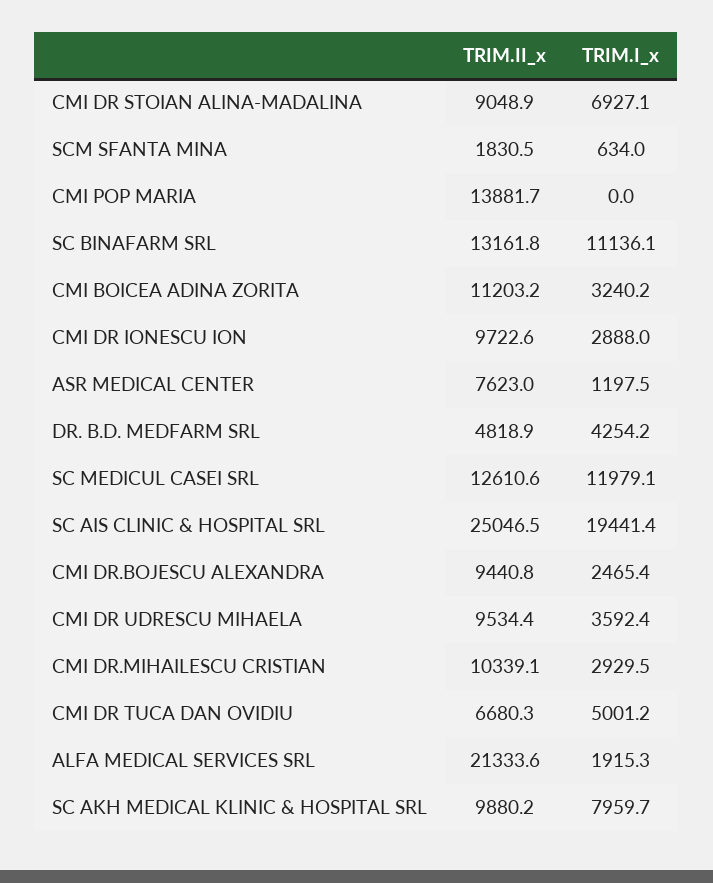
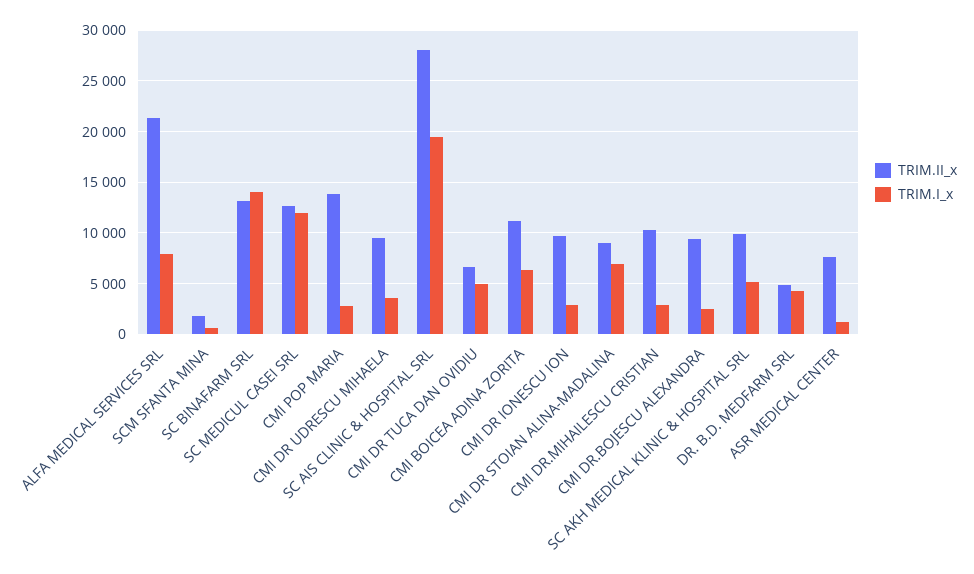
  {
    "TRIM.II_x": {
      "CMI DR STOIAN ALINA-MADALINA": 9048.9,
      "SCM SFANTA MINA": 1830.5,
      "CMI POP MARIA": 13881.7,
      "SC BINAFARM SRL": 13161.8,
      "CMI BOICEA ADINA ZORITA": 11203.2,
      "CMI DR IONESCU ION": 9722.6,
      "ASR MEDICAL CENTER": 7623,
      "DR. B.D. MEDFARM SRL": 4818.9,
      "SC MEDICUL CASEI SRL": 12610.6,
-     "SC AIS CLINIC & HOSPITAL SRL": 25046.5,
+     "SC AIS CLINIC & HOSPITAL SRL": 28000,
      "CMI DR.BOJESCU ALEXANDRA": 9440.8,
      "CMI DR UDRESCU MIHAELA": 9534.4,
      "CMI DR.MIHAILESCU CRISTIAN": 10339.1,
      "CMI DR TUCA DAN OVIDIU": 6680.3,
      "ALFA MEDICAL SERVICES SRL": 21333.6,
      "SC AKH MEDICAL KLINIC & HOSPITAL SRL": 9880.2
    },
    "TRIM.I_x": {
      "CMI DR STOIAN ALINA-MADALINA": 6927.1,
      "SCM SFANTA MINA": 634,
-     "CMI POP MARIA": 0,
+     "CMI POP MARIA": 3000,
-     "SC BINAFARM SRL": 11136.1,
+     "SC BINAFARM SRL": 14000,
-     "CMI BOICEA ADINA ZORITA": 3240.2,
+     "CMI BOICEA ADINA ZORITA": 6000,
      "CMI DR IONESCU ION": 2888,
      "ASR MEDICAL CENTER": 1197.5,
      "DR. B.D. MEDFARM SRL": 4254.2,
      "SC MEDICUL CASEI SRL": 11979.1,
      "SC AIS CLINIC & HOSPITAL SRL": 19441.4,
      "CMI DR.BOJESCU ALEXANDRA": 2465.4,
      "CMI DR UDRESCU MIHAELA": 3592.4,
      "CMI DR.MIHAILESCU CRISTIAN": 2929.5,
      "CMI DR TUCA DAN OVIDIU": 5001.2,
-     "ALFA MEDICAL SERVICES SRL": 1915.3,
+     "ALFA MEDICAL SERVICES SRL": 8000,
-     "SC AKH MEDICAL KLINIC & HOSPITAL SRL": 7959.7
+     "SC AKH MEDICAL KLINIC & HOSPITAL SRL": 5000
    }
  }

